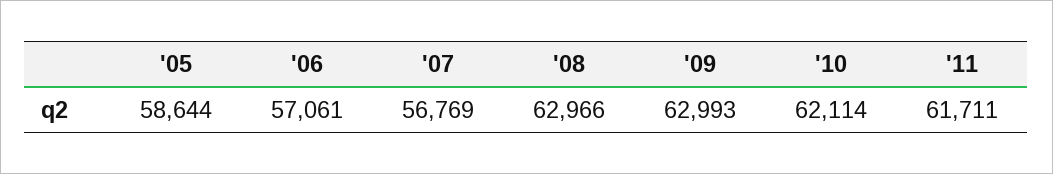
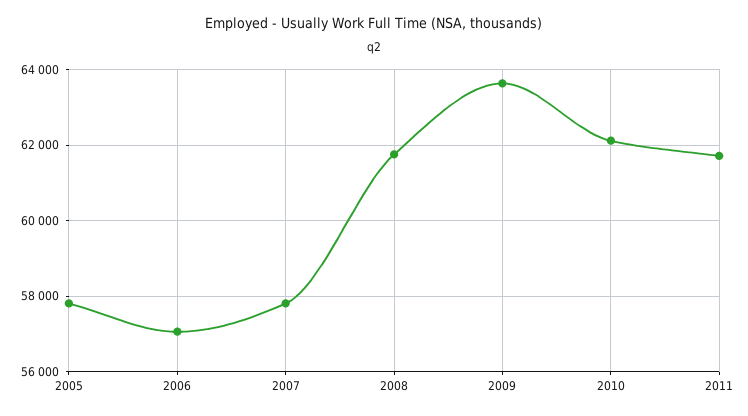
  {
-   "'05": 58644,
+   "'05": 57800,
    "'06": 57061,
-   "'07": 56769,
+   "'07": 57800,
-   "'08": 62966,
+   "'08": 61800,
-   "'09": 62993,
+   "'09": 63600,
    "'10": 62114,
    "'11": 61711
  }

